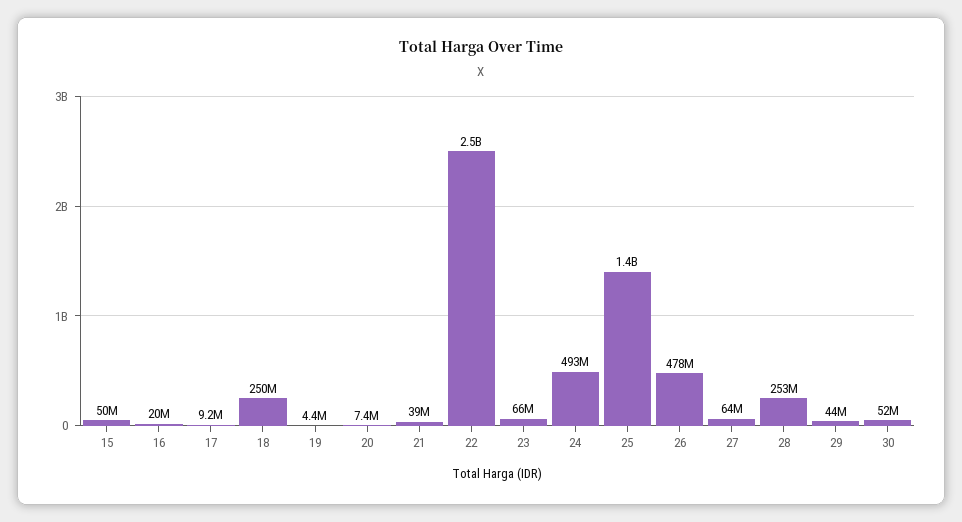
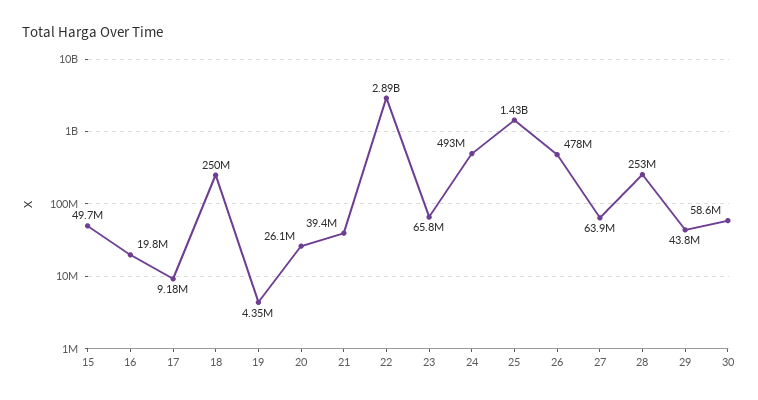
  {
    "15": 49700000,
    "16": 19800000,
    "17": 9180000,
    "18": 250000000,
    "19": 4350000,
-   "20": 7400000,
+   "20": 26100000,
    "21": 39400000,
-   "22": 2500000000,
+   "22": 2890000000,
    "23": 65800000,
    "24": 493000000,
    "25": 1430000000,
    "26": 478000000,
    "27": 63900000,
    "28": 253000000,
    "29": 43800000,
-   "30": 52000000
+   "30": 58600000
  }

